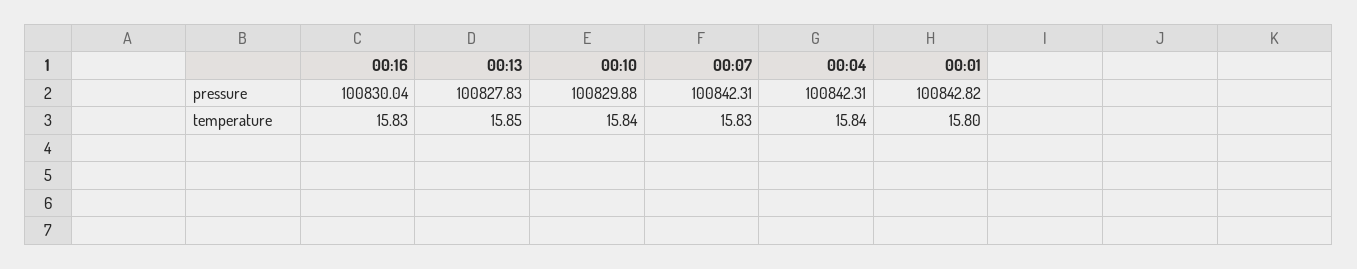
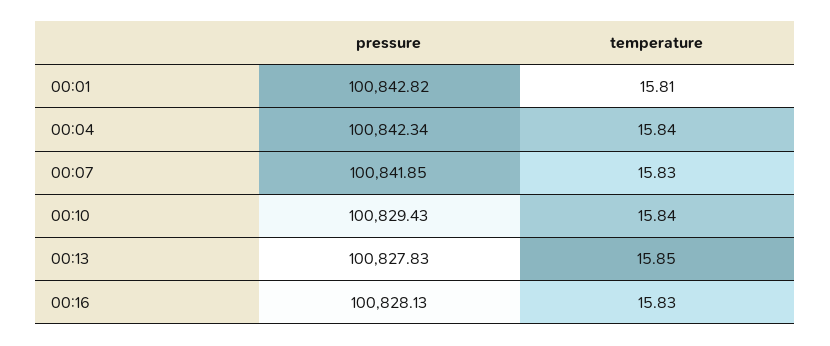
  {
    "00:16": {
-     "pressure": 100830.04,
+     "pressure": 100828.13,
      "temperature": 15.83
    },
    "00:13": {
      "pressure": 100827.83,
      "temperature": 15.85
    },
    "00:10": {
-     "pressure": 100829.88,
+     "pressure": 100829.43,
      "temperature": 15.84
    },
    "00:07": {
-     "pressure": 100842.31,
+     "pressure": 100841.85,
      "temperature": 15.83
    },
    "00:04": {
-     "pressure": 100842.31,
+     "pressure": 100842.34,
      "temperature": 15.84
    },
    "00:01": {
      "pressure": 100842.82,
-     "temperature": 15.8
+     "temperature": 15.81
    }
  }

